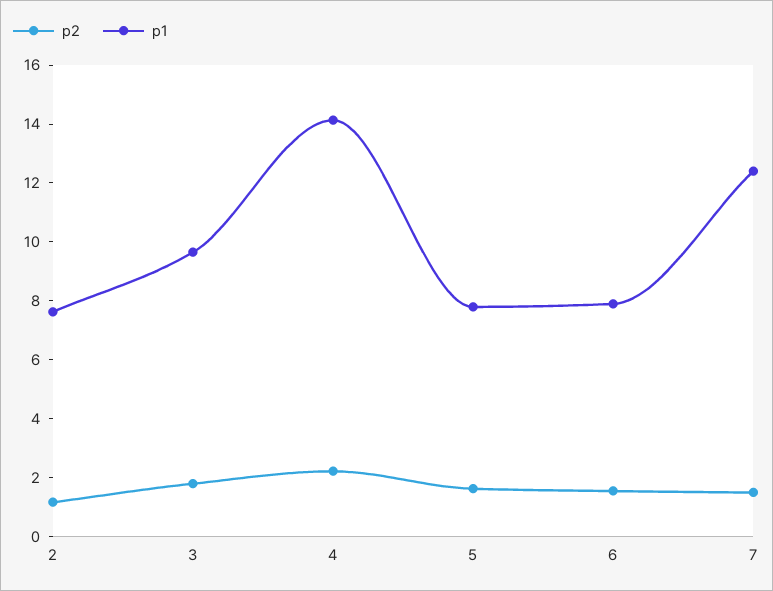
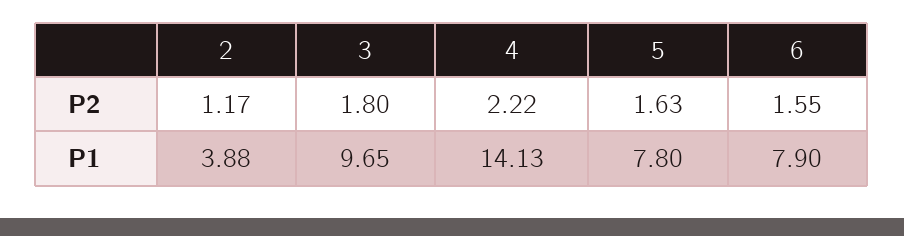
  {
    "p2": {
      "2": 1.17,
      "3": 1.8,
      "4": 2.22,
      "5": 1.63,
-     "6": 1.55,
+     "6": 1.55
-     "7": 1.5
    },
    "p1": {
-     "2": 7.5,
+     "2": 3.88,
      "3": 9.65,
      "4": 14.13,
      "5": 7.8,
-     "6": 7.9,
+     "6": 7.9
-     "7": 12.5
    }
  }

